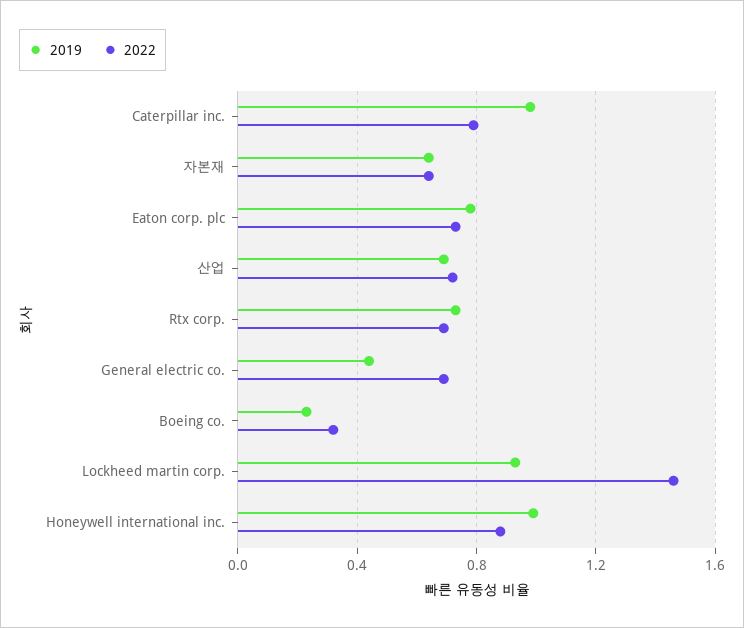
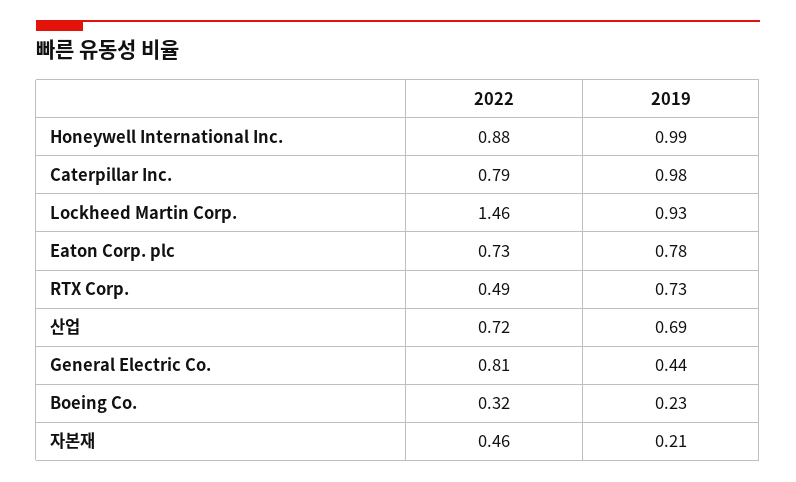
  {
    "2019": {
      "Caterpillar inc.": 0.98,
-     "자본재": 0.65,
+     "자본재": 0.21,
      "Eaton corp. plc": 0.78,
      "산업": 0.69,
      "Rtx corp.": 0.73,
      "General electric co.": 0.44,
      "Boeing co.": 0.23,
      "Lockheed martin corp.": 0.93,
      "Honeywell international inc.": 0.99
    },
    "2022": {
      "Caterpillar inc.": 0.79,
-     "자본재": 0.65,
+     "자본재": 0.46,
      "Eaton corp. plc": 0.73,
      "산업": 0.72,
-     "Rtx corp.": 0.7,
+     "Rtx corp.": 0.49,
-     "General electric co.": 0.7,
+     "General electric co.": 0.81,
      "Boeing co.": 0.32,
      "Lockheed martin corp.": 1.46,
      "Honeywell international inc.": 0.88
    }
  }

